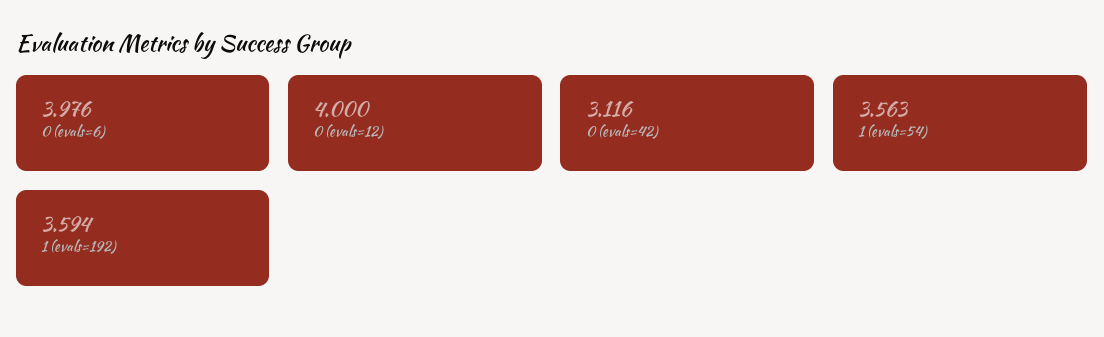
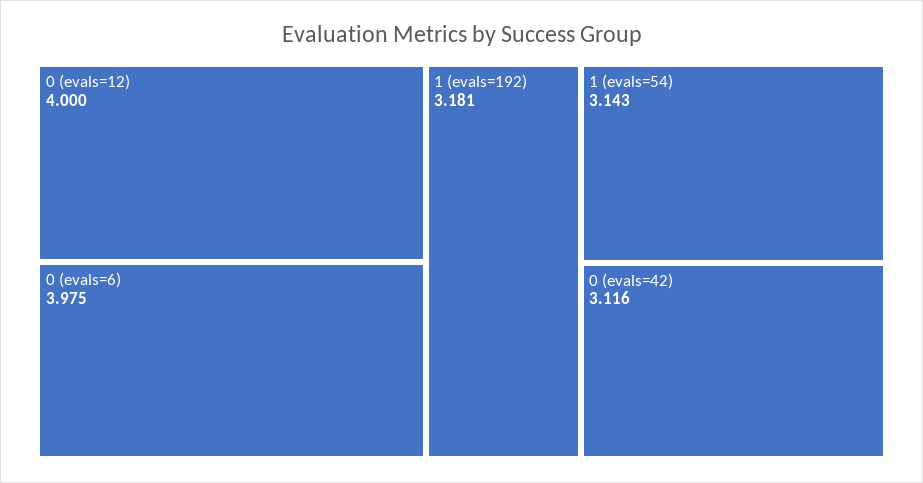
  {
-   "0 (evals=6)": 3.976,
+   "0 (evals=6)": 3.975,
    "0 (evals=12)": 4,
    "0 (evals=42)": 3.116,
-   "1 (evals=54)": 3.563,
+   "1 (evals=54)": 3.143,
-   "1 (evals=192)": 3.594
+   "1 (evals=192)": 3.181
  }

